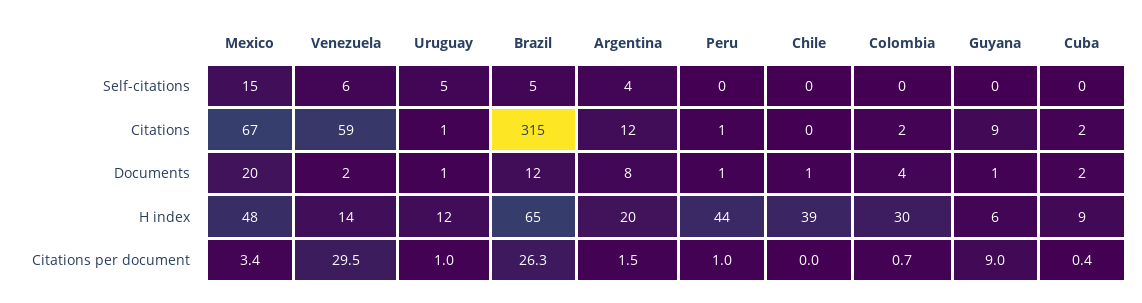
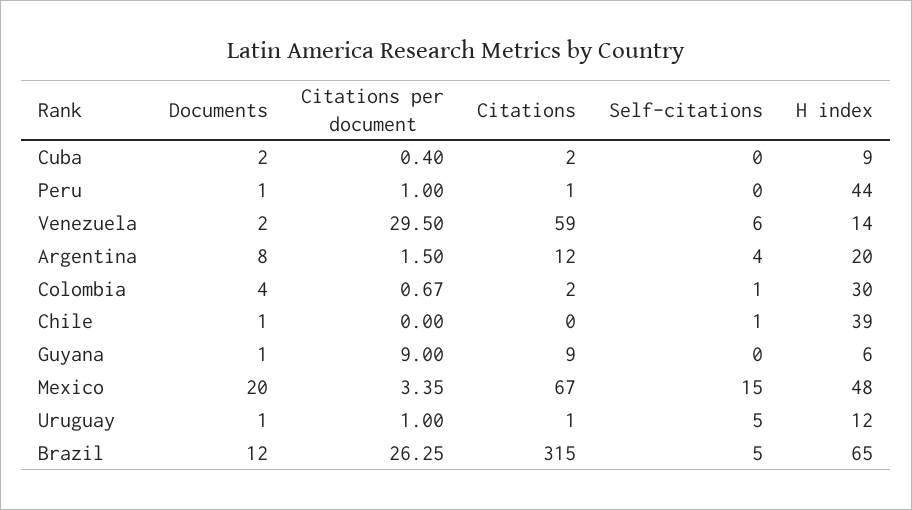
  {
    "Mexico": {
      "Self-citations": 15,
      "Citations": 67,
      "Documents": 20,
      "H index": 48,
      "Citations per document": 3.35
    },
    "Venezuela": {
      "Self-citations": 6,
      "Citations": 59,
      "Documents": 2,
      "H index": 14,
      "Citations per document": 29.5
    },
    "Uruguay": {
      "Self-citations": 5,
      "Citations": 1,
      "Documents": 1,
      "H index": 12,
      "Citations per document": 1
    },
    "Brazil": {
      "Self-citations": 5,
      "Citations": 315,
      "Documents": 12,
      "H index": 65,
      "Citations per document": 26.25
    },
    "Argentina": {
      "Self-citations": 4,
      "Citations": 12,
      "Documents": 8,
      "H index": 20,
      "Citations per document": 1.5
    },
    "Peru": {
      "Self-citations": 0,
      "Citations": 1,
      "Documents": 1,
      "H index": 44,
      "Citations per document": 1
    },
    "Chile": {
-     "Self-citations": 0,
+     "Self-citations": 1,
      "Citations": 0,
      "Documents": 1,
      "H index": 39,
      "Citations per document": 0
    },
    "Colombia": {
-     "Self-citations": 0,
+     "Self-citations": 1,
      "Citations": 2,
      "Documents": 4,
      "H index": 30,
      "Citations per document": 0.67
    },
    "Guyana": {
      "Self-citations": 0,
      "Citations": 9,
      "Documents": 1,
      "H index": 6,
      "Citations per document": 9
    },
    "Cuba": {
      "Self-citations": 0,
      "Citations": 2,
      "Documents": 2,
      "H index": 9,
      "Citations per document": 0.4
    }
  }

